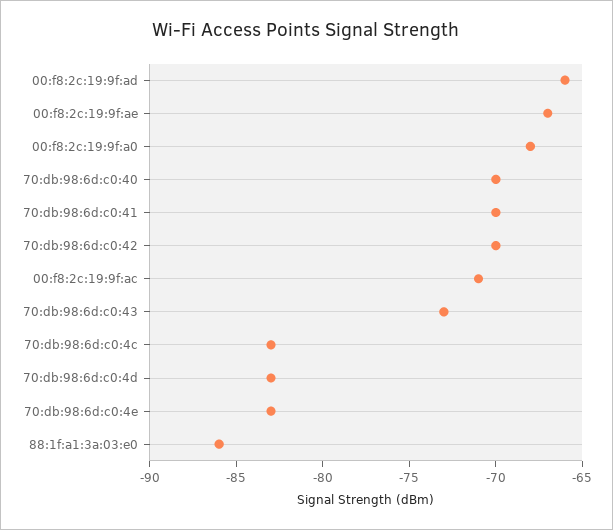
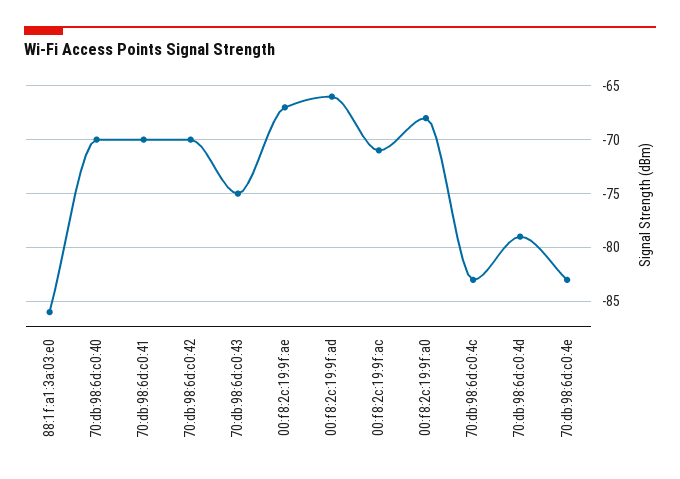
  {
    "00:f8:2c:19:9f:ad": -66,
    "00:f8:2c:19:9f:ae": -67,
    "00:f8:2c:19:9f:a0": -68,
    "70:db:98:6d:c0:40": -70,
    "70:db:98:6d:c0:41": -70,
    "70:db:98:6d:c0:42": -70,
    "00:f8:2c:19:9f:ac": -71,
-   "70:db:98:6d:c0:43": -73,
+   "70:db:98:6d:c0:43": -75,
    "70:db:98:6d:c0:4c": -83,
-   "70:db:98:6d:c0:4d": -83,
+   "70:db:98:6d:c0:4d": -79,
    "70:db:98:6d:c0:4e": -83,
    "88:1f:a1:3a:03:e0": -86
  }

